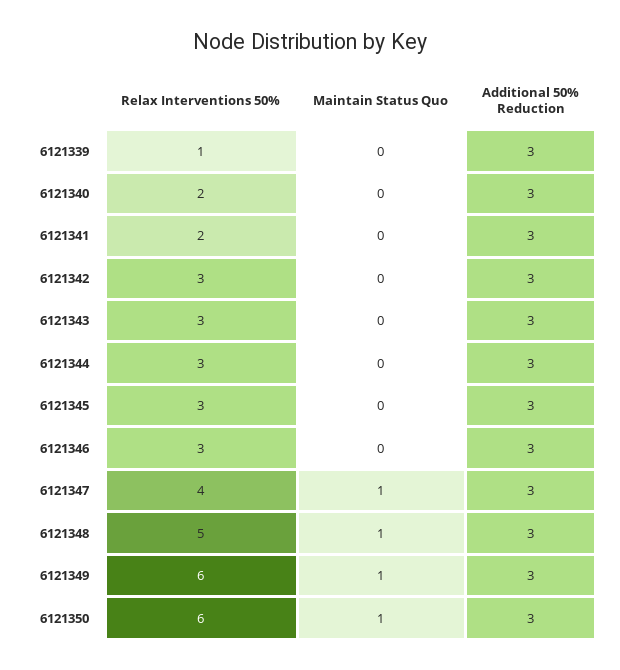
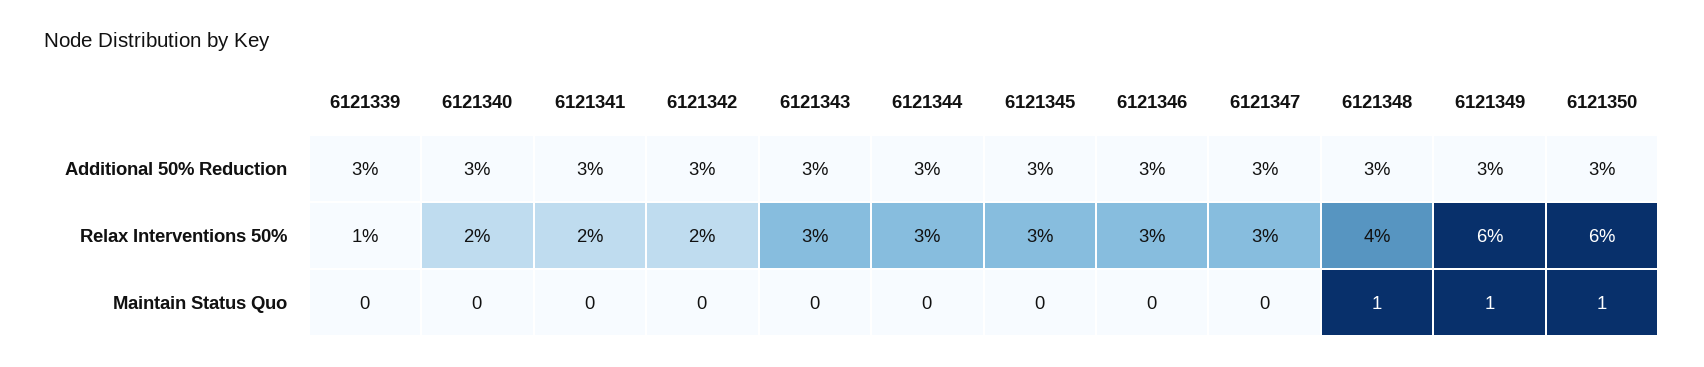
  {
    "Relax Interventions 50%": {
      "6121339": 1,
      "6121340": 2,
      "6121341": 2,
-     "6121342": 3,
+     "6121342": 2,
      "6121343": 3,
      "6121344": 3,
      "6121345": 3,
      "6121346": 3,
-     "6121347": 4,
+     "6121347": 3,
-     "6121348": 5,
+     "6121348": 4,
      "6121349": 6,
      "6121350": 6
    },
    "Maintain Status Quo": {
      "6121339": 0,
      "6121340": 0,
      "6121341": 0,
      "6121342": 0,
      "6121343": 0,
      "6121344": 0,
      "6121345": 0,
      "6121346": 0,
-     "6121347": 1,
+     "6121347": 0,
      "6121348": 1,
      "6121349": 1,
      "6121350": 1
    },
    "Additional 50% Reduction": {
      "6121339": 3,
      "6121340": 3,
      "6121341": 3,
      "6121342": 3,
      "6121343": 3,
      "6121344": 3,
      "6121345": 3,
      "6121346": 3,
      "6121347": 3,
      "6121348": 3,
      "6121349": 3,
      "6121350": 3
    }
  }

